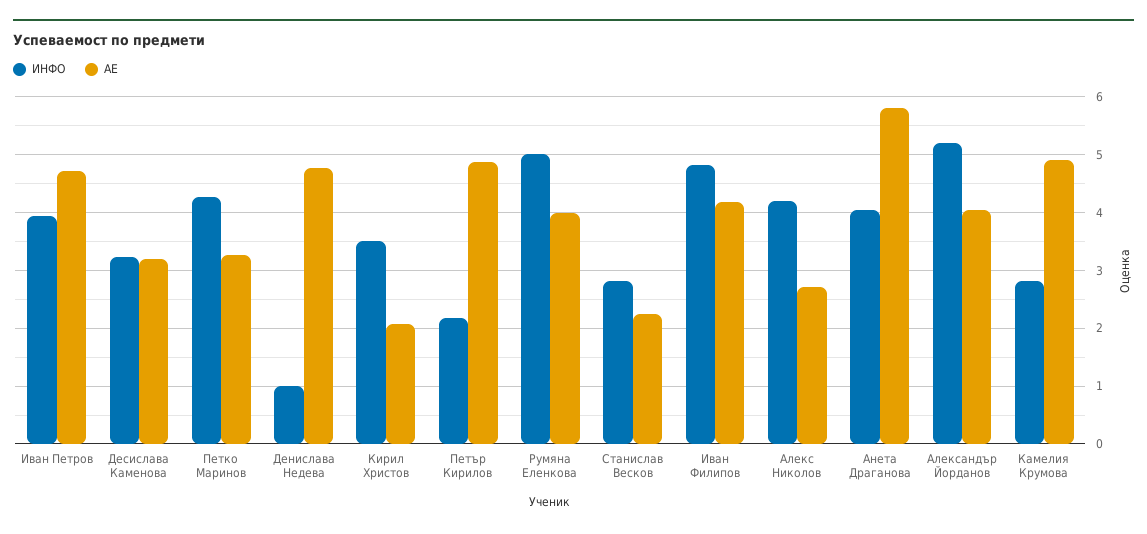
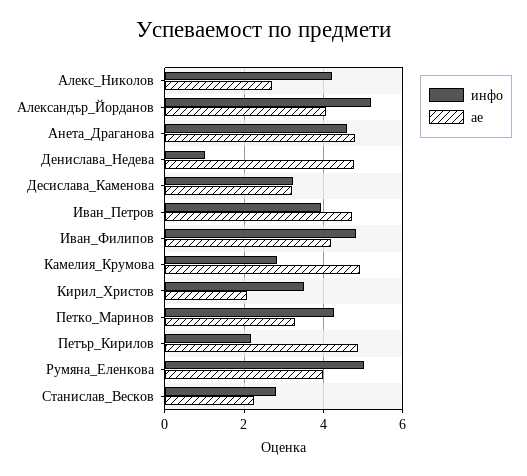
  {
    "ИНФО": {
      "Иван Петров": 4,
      "Десислава Каменова": 3.2,
      "Петко Маринов": 4.2,
      "Денислава Недева": 1,
      "Кирил Христов": 3.6,
      "Петър Кирилов": 2.2,
      "Румяна Еленкова": 5,
      "Станислав Весков": 2.8,
      "Иван Филипов": 4.8,
      "Алекс Николов": 4.2,
-     "Анета Драганова": 4,
+     "Анета Драганова": 4.6,
      "Александър Йорданов": 5.2,
      "Камелия Крумова": 2.8
    },
    "АЕ": {
      "Иван Петров": 4.8,
      "Десислава Каменова": 3.2,
      "Петко Маринов": 3.2,
      "Денислава Недева": 4.8,
      "Кирил Христов": 2,
      "Петър Кирилов": 4.8,
      "Румяна Еленкова": 4,
      "Станислав Весков": 2.2,
      "Иван Филипов": 4.2,
      "Алекс Николов": 2.8,
-     "Анета Драганова": 5.8,
+     "Анета Драганова": 4.8,
      "Александър Йорданов": 4,
      "Камелия Крумова": 5
    }
  }

